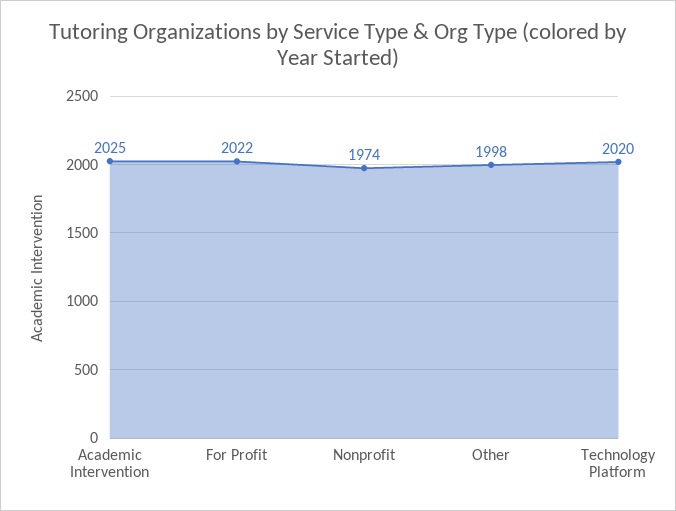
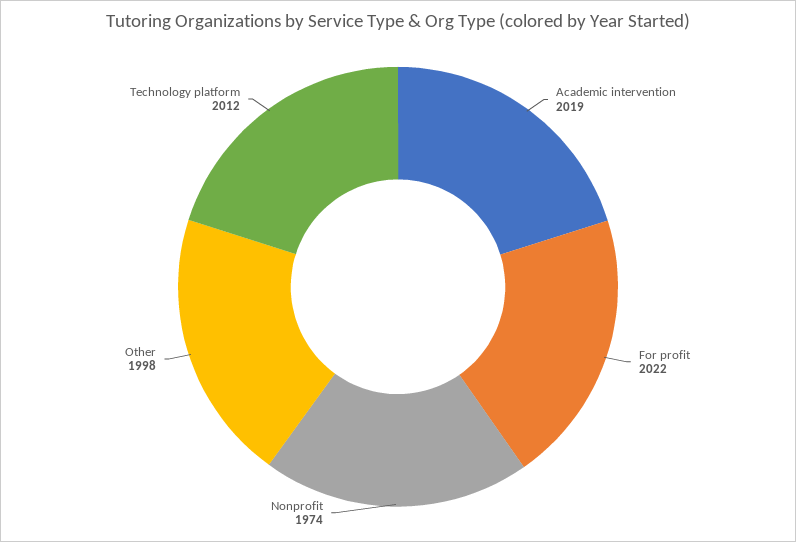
  {
-   "Academic Intervention": 2025,
+   "Academic Intervention": 2019,
    "For Profit": 2022,
    "Nonprofit": 1974,
    "Other": 1998,
-   "Technology Platform": 2020
+   "Technology Platform": 2012
  }

